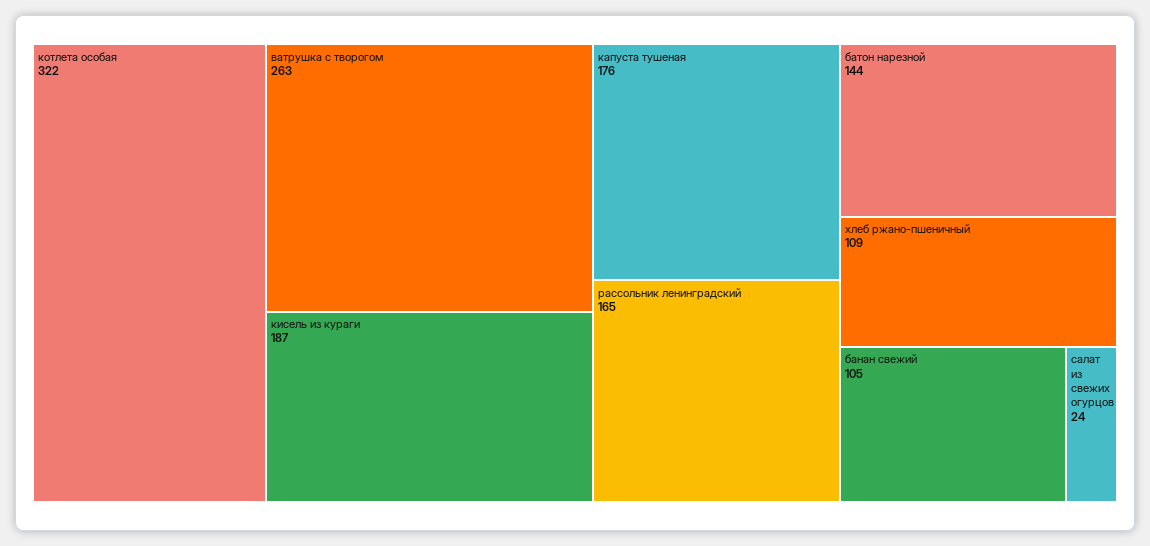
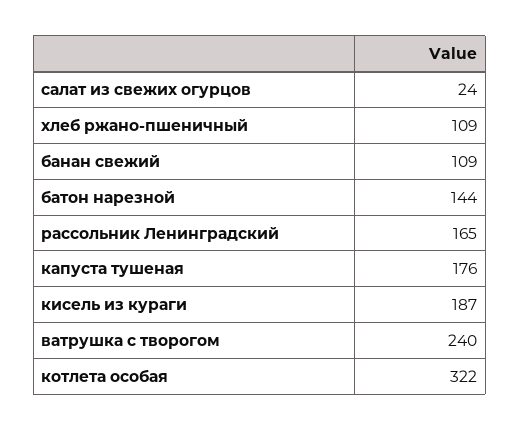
  {
    "котлета особая": 322,
-   "ватрушка с творогом": 263,
+   "ватрушка с творогом": 240,
    "кисель из кураги": 187,
    "капуста тушеная": 176,
    "рассольник ленинградский": 165,
    "батон нарезной": 144,
    "хлеб ржано-пшеничный": 109,
-   "банан свежий": 105,
+   "банан свежий": 109,
    "салат из свежих огурцов": 24
  }

